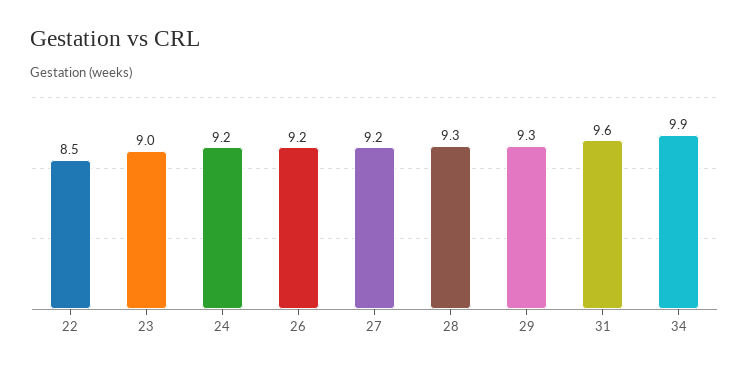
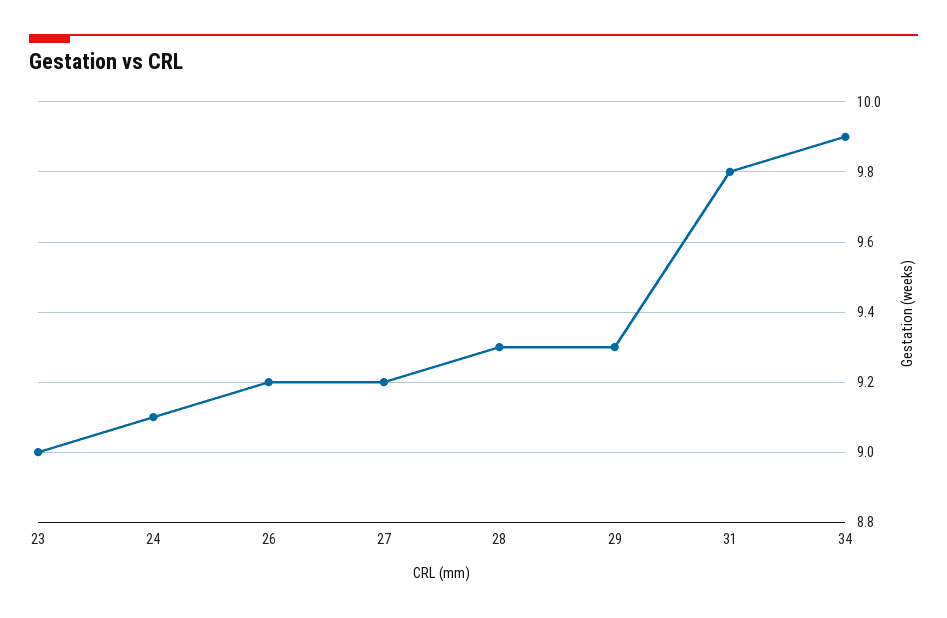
  {
-   "22": 8.5,
    "23": 9,
-   "24": 9.2,
+   "24": 9.1,
    "26": 9.2,
    "27": 9.2,
    "28": 9.3,
    "29": 9.3,
-   "31": 9.6,
+   "31": 9.8,
    "34": 9.9
  }

